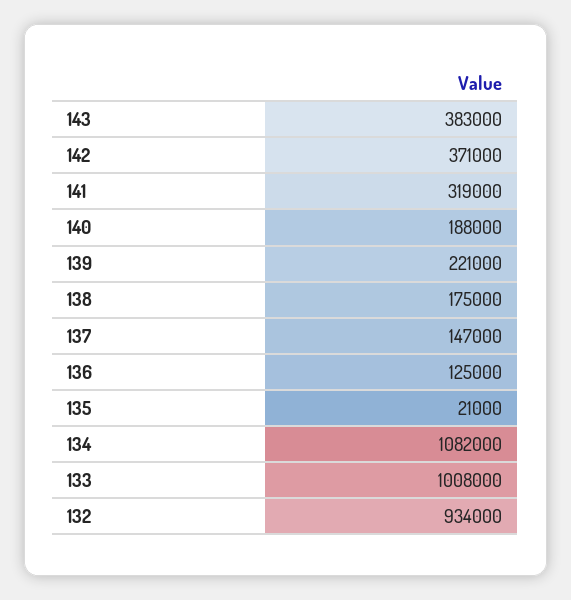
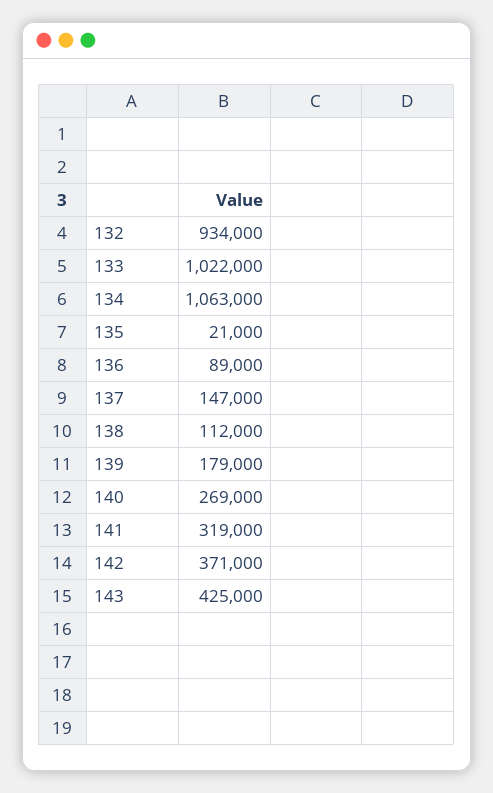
  {
-   "143": 383000,
+   "143": 425000,
    "142": 371000,
    "141": 319000,
-   "140": 188000,
+   "140": 269000,
-   "139": 221000,
+   "139": 179000,
-   "138": 175000,
+   "138": 112000,
    "137": 147000,
-   "136": 125000,
+   "136": 89000,
    "135": 21000,
-   "134": 1082000,
+   "134": 1063000,
-   "133": 1008000,
+   "133": 1022000,
    "132": 934000
  }

